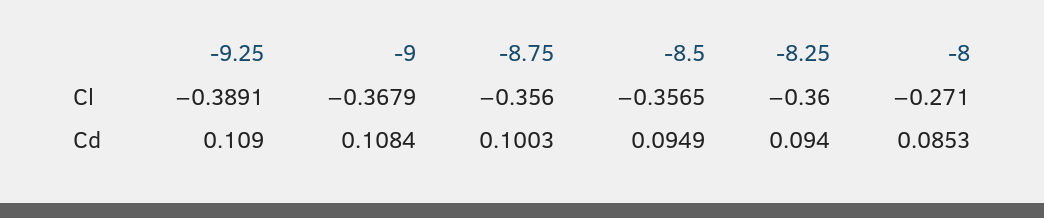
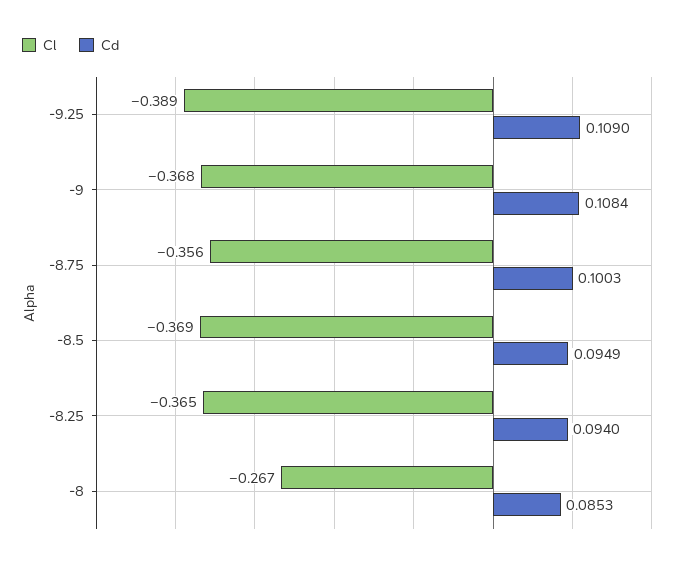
  {
    "Cl": {
      "-9.25": -0.3891,
      "-9": -0.3679,
      "-8.75": -0.356,
-     "-8.5": -0.3565,
+     "-8.5": -0.369,
-     "-8.25": -0.36,
+     "-8.25": -0.365,
-     "-8": -0.271
+     "-8": -0.267
    },
    "Cd": {
      "-9.25": 0.109,
      "-9": 0.1084,
      "-8.75": 0.1003,
      "-8.5": 0.0949,
      "-8.25": 0.094,
      "-8": 0.0853
    }
  }

